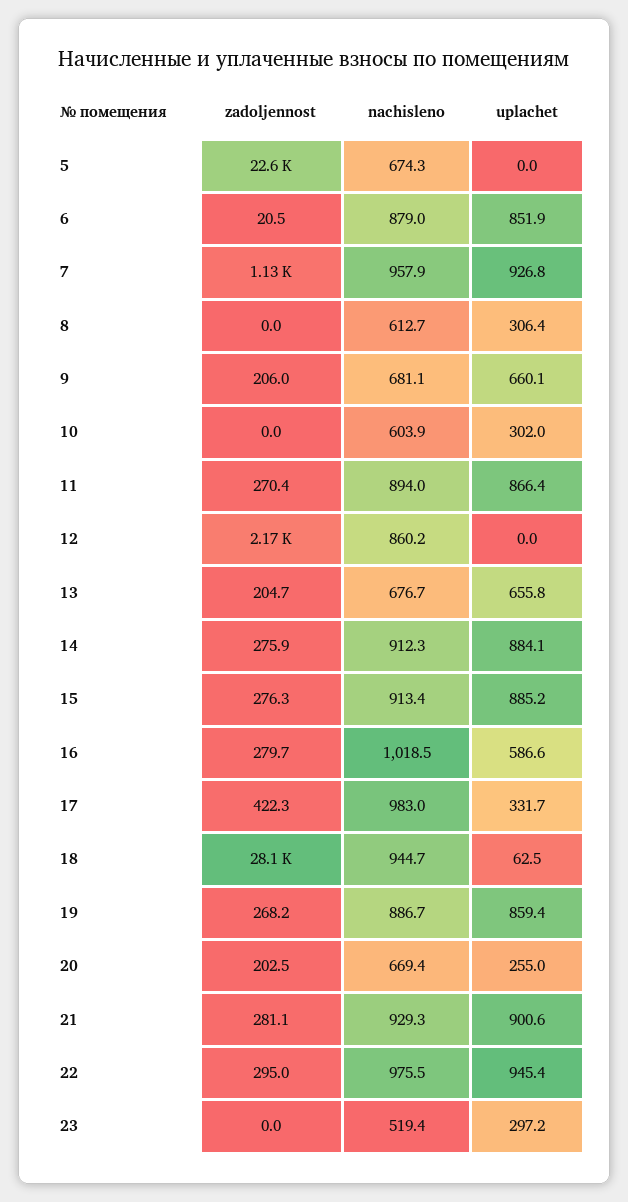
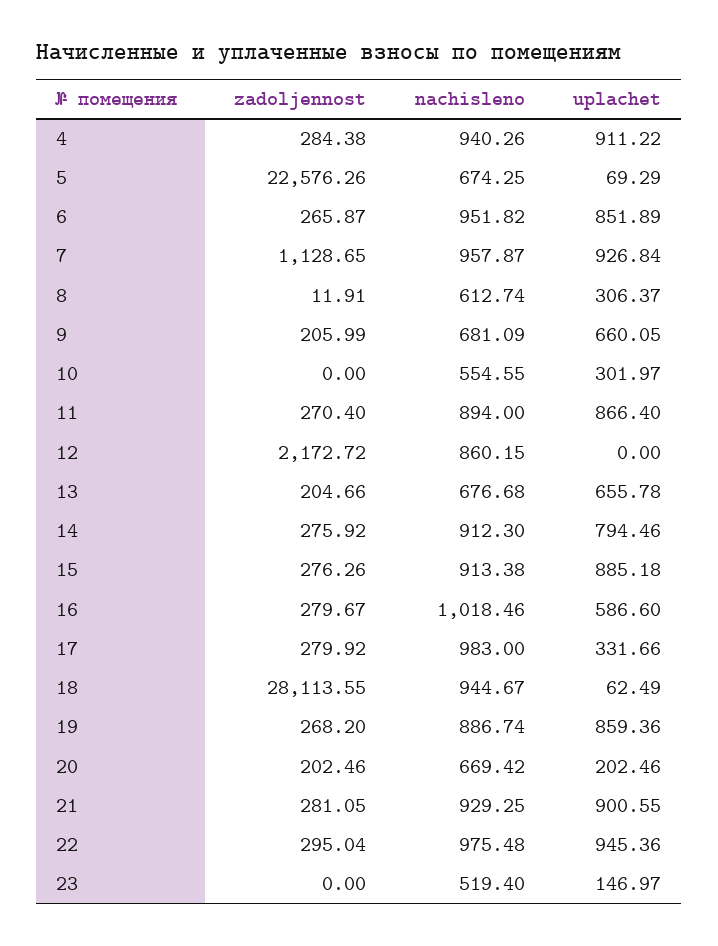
  {
    "zadoljennost": {
      "5": 22576.26,
-     "6": 20.5,
+     "6": 265.87,
      "7": 1128.65,
-     "8": 0,
+     "8": 11.91,
      "9": 205.99,
      "10": 0,
      "11": 270.4,
      "12": 2172.72,
      "13": 204.66,
      "14": 275.92,
      "15": 276.26,
      "16": 279.67,
-     "17": 422.3,
+     "17": 279.92,
      "18": 28113.55,
      "19": 268.2,
      "20": 202.46,
      "21": 281.05,
      "22": 295.04,
-     "23": 0
+     "23": 0,
+     "4": 284.38
    },
    "nachisleno": {
      "5": 674.25,
-     "6": 879,
+     "6": 951.82,
      "7": 957.87,
      "8": 612.74,
      "9": 681.09,
-     "10": 603.9,
+     "10": 554.55,
      "11": 894,
      "12": 860.15,
      "13": 676.68,
      "14": 912.3,
      "15": 913.38,
      "16": 1018.46,
      "17": 983,
      "18": 944.67,
      "19": 886.74,
      "20": 669.42,
      "21": 929.25,
      "22": 975.48,
-     "23": 519.4
+     "23": 519.4,
+     "4": 940.26
    },
    "uplachet": {
-     "5": 0,
+     "5": 69.29,
      "6": 851.89,
      "7": 926.84,
      "8": 306.37,
      "9": 660.05,
      "10": 301.97,
      "11": 866.4,
      "12": 0,
      "13": 655.78,
-     "14": 884.1,
+     "14": 794.46,
      "15": 885.18,
      "16": 586.6,
      "17": 331.66,
      "18": 62.49,
      "19": 859.36,
-     "20": 255,
+     "20": 202.46,
      "21": 900.55,
      "22": 945.36,
-     "23": 297.2
+     "23": 146.97,
+     "4": 911.22
    }
  }

